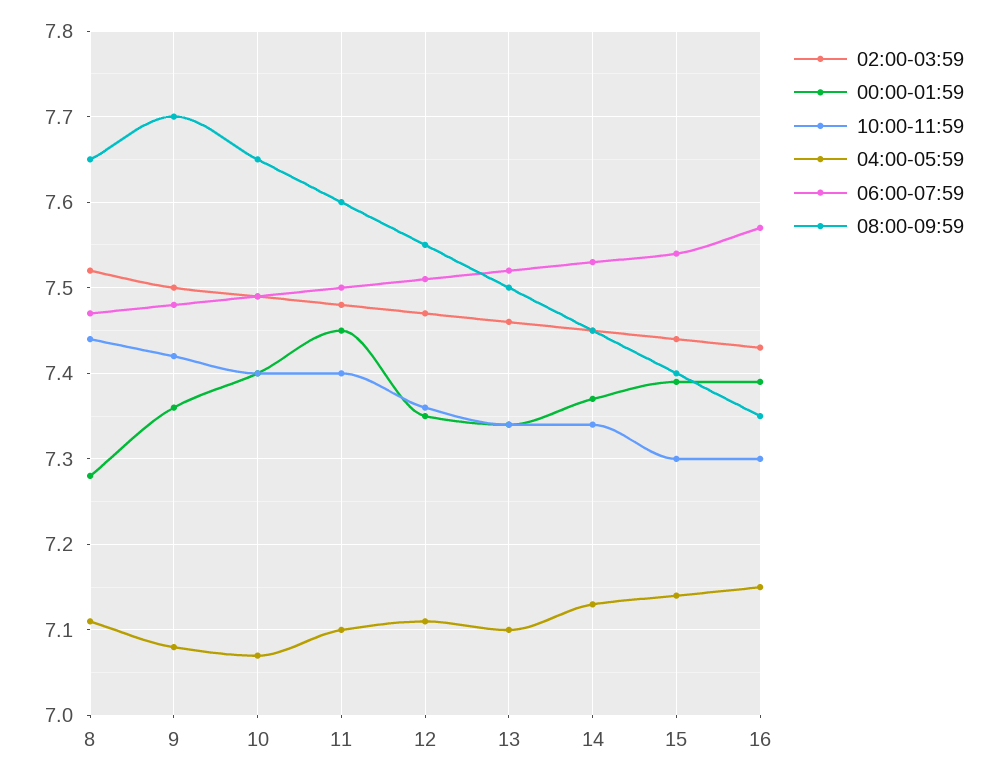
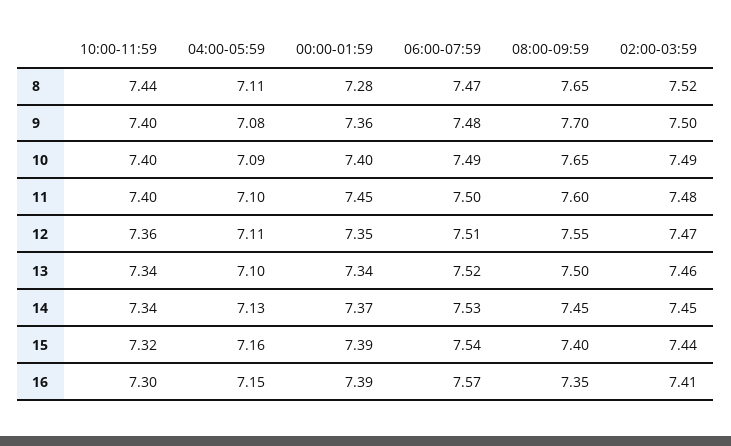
  {
    "02:00-03:59": {
      "8": 7.52,
      "9": 7.5,
      "10": 7.49,
      "11": 7.48,
      "12": 7.47,
      "13": 7.46,
      "14": 7.45,
      "15": 7.44,
-     "16": 7.43
+     "16": 7.41
    },
    "00:00-01:59": {
      "8": 7.28,
      "9": 7.36,
      "10": 7.4,
      "11": 7.45,
      "12": 7.35,
      "13": 7.34,
      "14": 7.37,
      "15": 7.39,
      "16": 7.39
    },
    "10:00-11:59": {
      "8": 7.44,
-     "9": 7.42,
+     "9": 7.4,
      "10": 7.4,
      "11": 7.4,
      "12": 7.36,
      "13": 7.34,
      "14": 7.34,
-     "15": 7.3,
+     "15": 7.32,
      "16": 7.3
    },
    "04:00-05:59": {
      "8": 7.11,
      "9": 7.08,
-     "10": 7.07,
+     "10": 7.09,
      "11": 7.1,
      "12": 7.11,
      "13": 7.1,
      "14": 7.13,
-     "15": 7.14,
+     "15": 7.16,
      "16": 7.15
    },
    "06:00-07:59": {
      "8": 7.47,
      "9": 7.48,
      "10": 7.49,
      "11": 7.5,
      "12": 7.51,
      "13": 7.52,
      "14": 7.53,
      "15": 7.54,
      "16": 7.57
    },
    "08:00-09:59": {
      "8": 7.65,
      "9": 7.7,
      "10": 7.65,
      "11": 7.6,
      "12": 7.55,
      "13": 7.5,
      "14": 7.45,
      "15": 7.4,
      "16": 7.35
    }
  }

